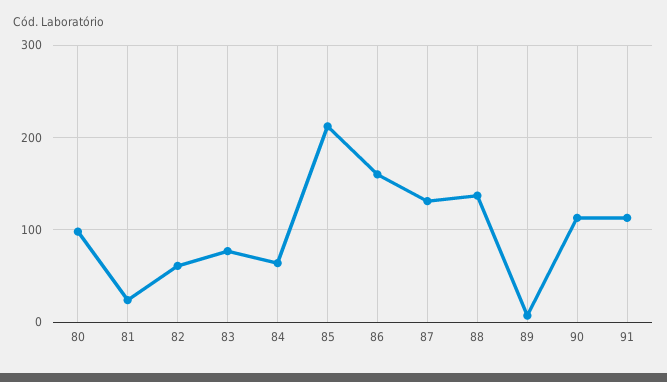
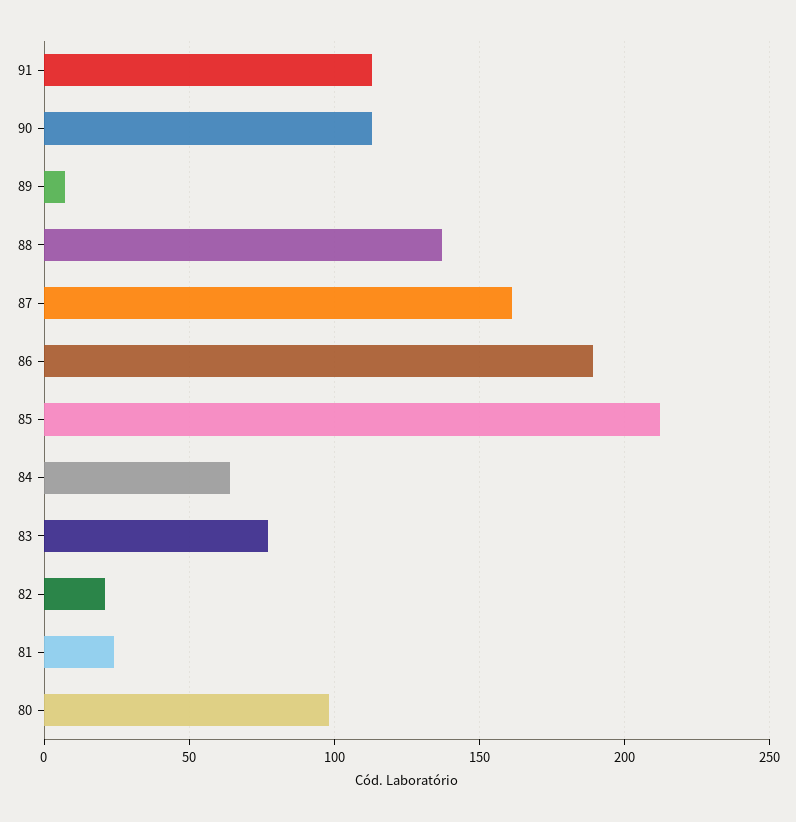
  {
    "80": 100,
    "81": 25,
-   "82": 60,
+   "82": 20,
    "83": 75,
    "84": 65,
    "85": 210,
-   "86": 160,
+   "86": 190,
-   "87": 130,
+   "87": 160,
    "88": 135,
    "89": 5,
    "90": 115,
    "91": 115
  }

